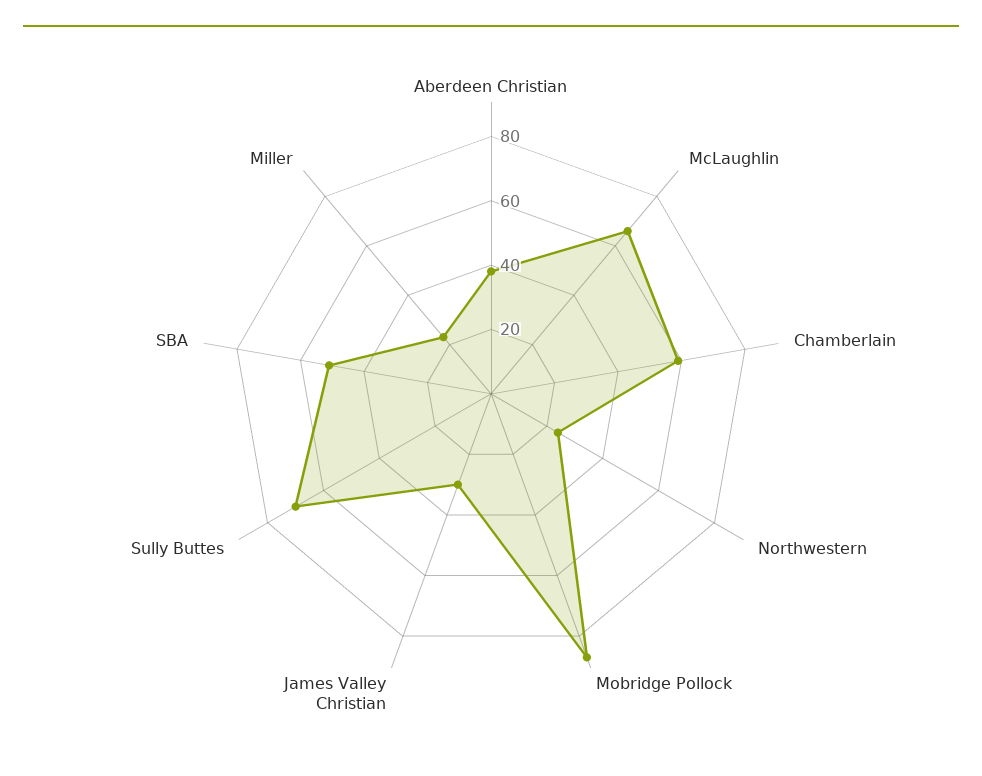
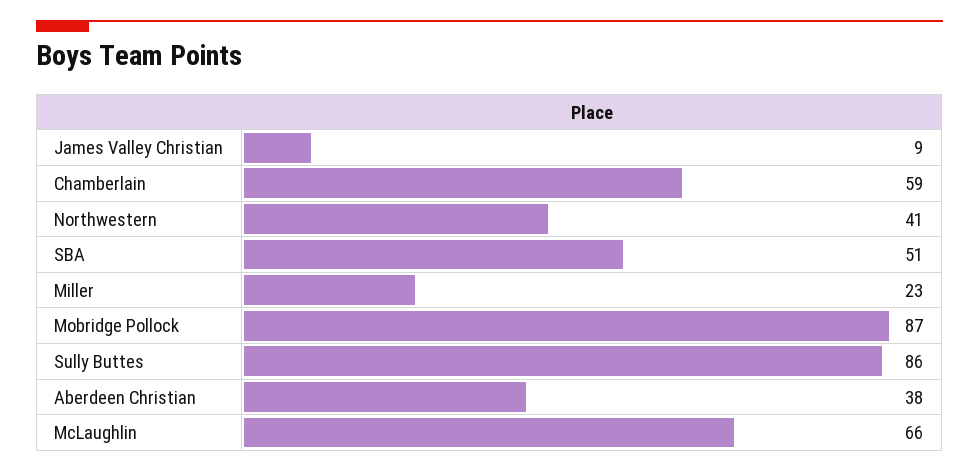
  {
    "Aberdeen Christian": 38,
    "McLaughlin": 66,
    "Chamberlain": 59,
-   "Northwestern": 25,
+   "Northwestern": 41,
    "Mobridge Pollock": 87,
-   "James Valley Christian": 30,
+   "James Valley Christian": 9,
-   "Sully Buttes": 70,
+   "Sully Buttes": 86,
    "SBA": 51,
    "Miller": 23
  }

